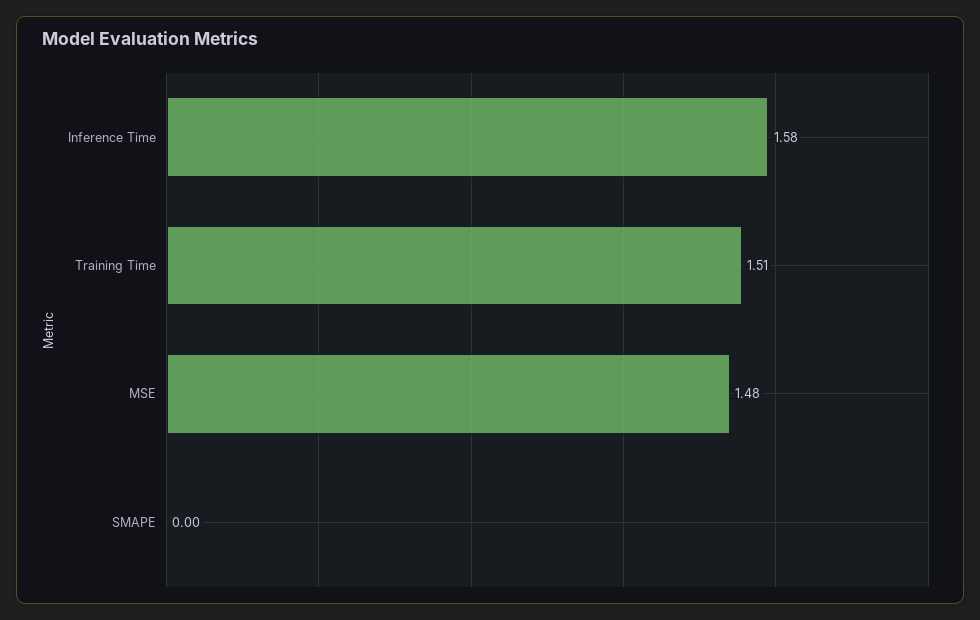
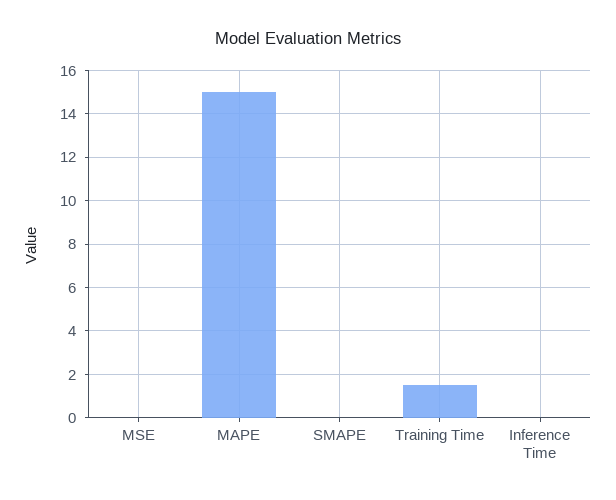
  {
-   "Inference Time": 1.58,
+   "Inference Time": 0,
    "Training Time": 1.51,
-   "MSE": 1.48,
+   "MSE": 0,
-   "SMAPE": 0
+   "SMAPE": 0,
+   "MAPE": 15
  }

